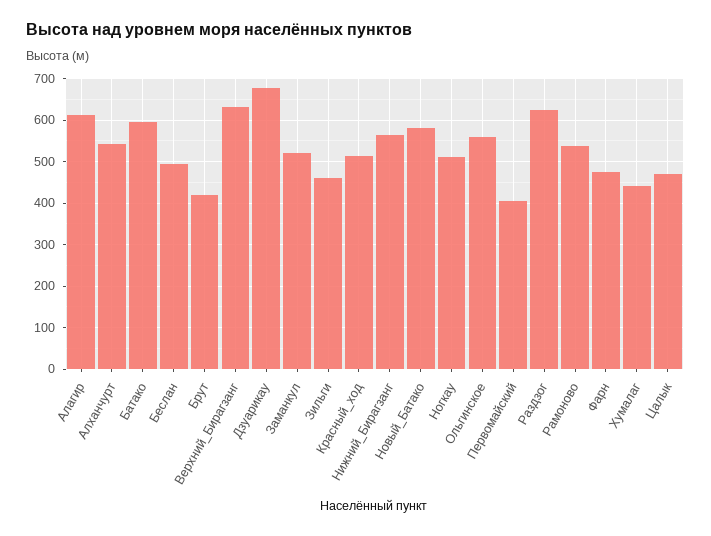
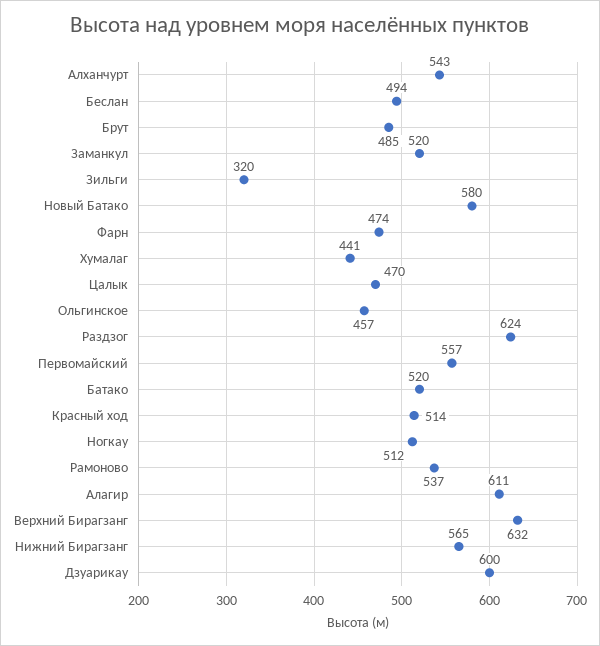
  {
    "Алагир": 611,
    "Алханчурт": 543,
-   "Батако": 600,
+   "Батако": 520,
    "Беслан": 494,
-   "Брут": 420,
+   "Брут": 485,
    "Верхний_Бирагзанг": 632,
-   "Дзуарикау": 680,
+   "Дзуарикау": 600,
    "Заманкул": 520,
-   "Зильги": 460,
+   "Зильги": 320,
    "Красный_ход": 514,
    "Нижний_Бирагзанг": 565,
    "Новый_Батако": 580,
    "Ногкау": 512,
-   "Ольгинское": 560,
+   "Ольгинское": 457,
-   "Первомайский": 400,
+   "Первомайский": 557,
    "Раздзог": 624,
    "Рамоново": 537,
    "Фарн": 474,
    "Хумалаг": 441,
    "Цалык": 470
  }

